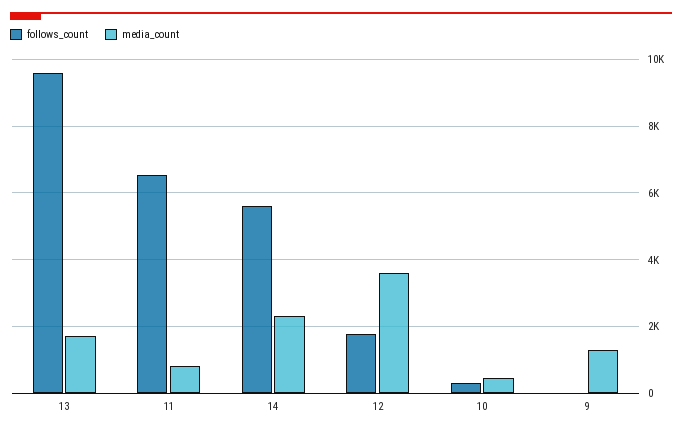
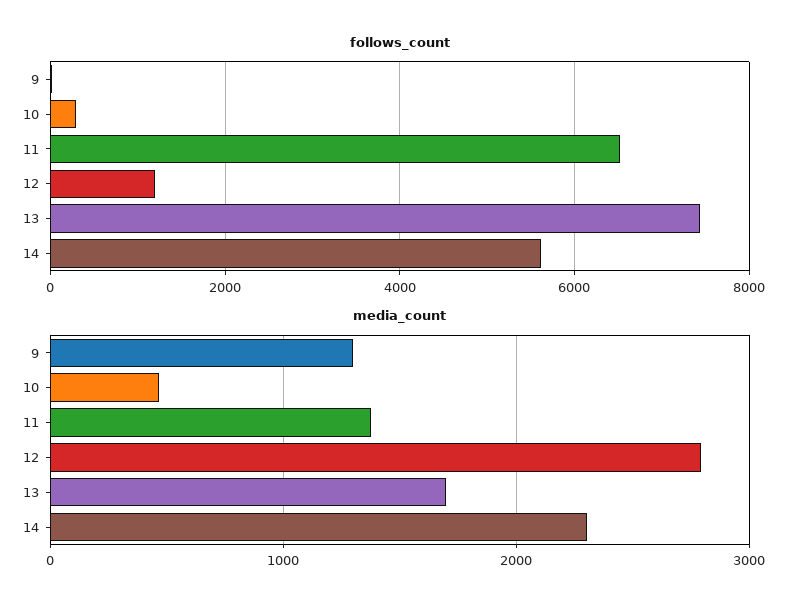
  {
    "follows_count": {
-     "13": 9600,
+     "13": 7400,
      "11": 6600,
      "14": 5600,
-     "12": 1800,
+     "12": 1200,
      "10": 200,
      "9": 0
    },
    "media_count": {
      "13": 1700,
-     "11": 800,
+     "11": 1400,
      "14": 2300,
-     "12": 3600,
+     "12": 2800,
      "10": 500,
      "9": 1300
    }
  }

